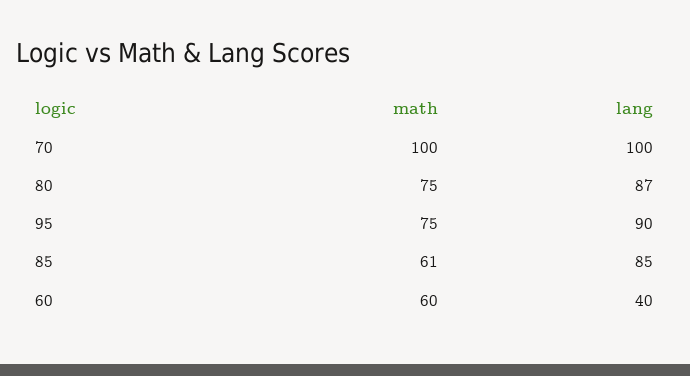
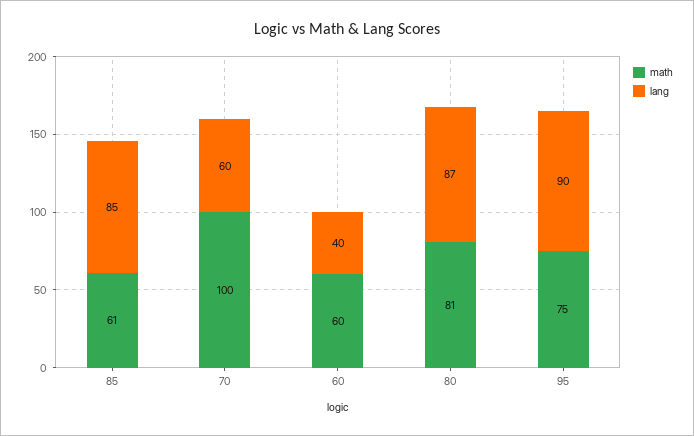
  {
    "math": {
      "70": 100,
-     "80": 75,
+     "80": 81,
      "95": 75,
      "85": 61,
      "60": 60
    },
    "lang": {
-     "70": 100,
+     "70": 60,
      "80": 87,
      "95": 90,
      "85": 85,
      "60": 40
    }
  }

